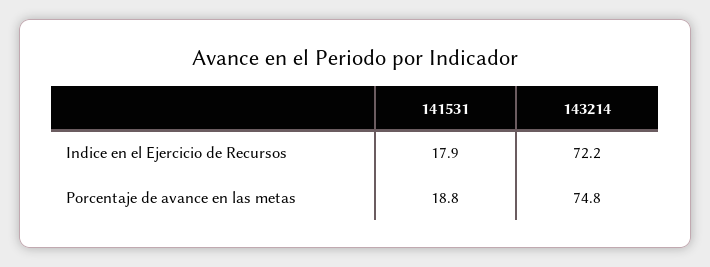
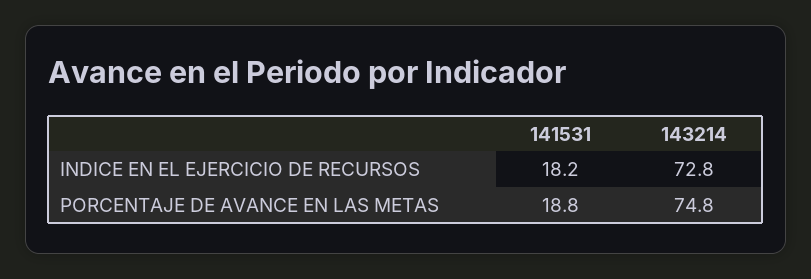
  {
    "141531": {
-     "Indice en el Ejercicio de Recursos": 17.9,
+     "Indice en el Ejercicio de Recursos": 18.2,
      "Porcentaje de avance en las metas": 18.8
    },
    "143214": {
-     "Indice en el Ejercicio de Recursos": 72.2,
+     "Indice en el Ejercicio de Recursos": 72.8,
      "Porcentaje de avance en las metas": 74.8
    }
  }

